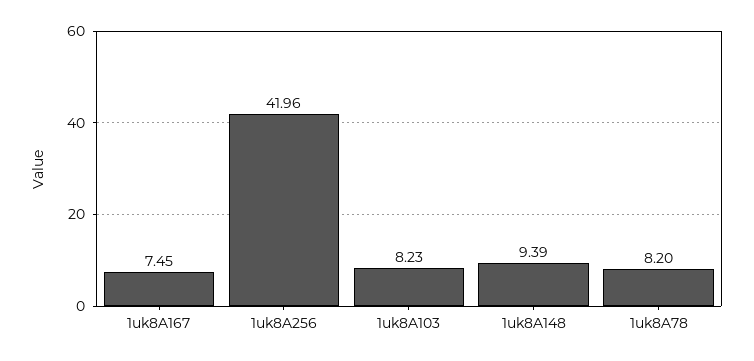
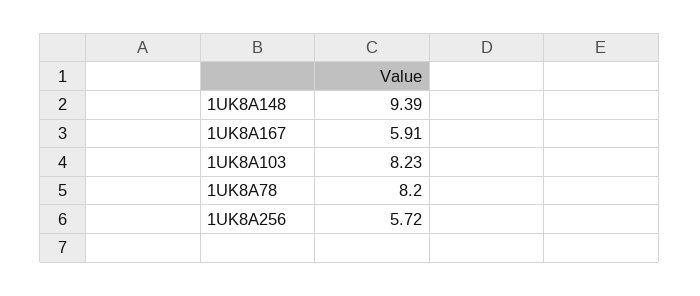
  {
-   "1uk8A167": 7.45,
+   "1uk8A167": 5.91,
-   "1uk8A256": 41.96,
+   "1uk8A256": 5.72,
    "1uk8A103": 8.23,
    "1uk8A148": 9.39,
    "1uk8A78": 8.2
  }

